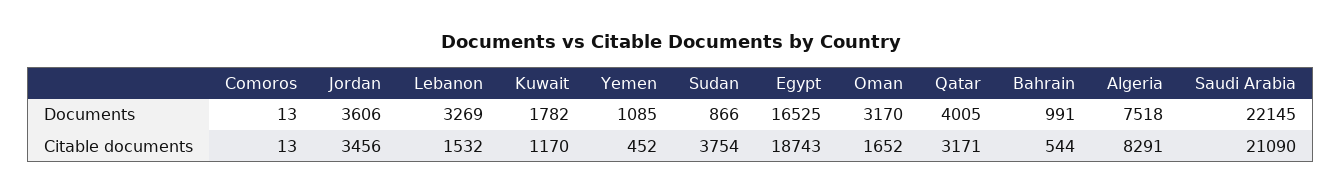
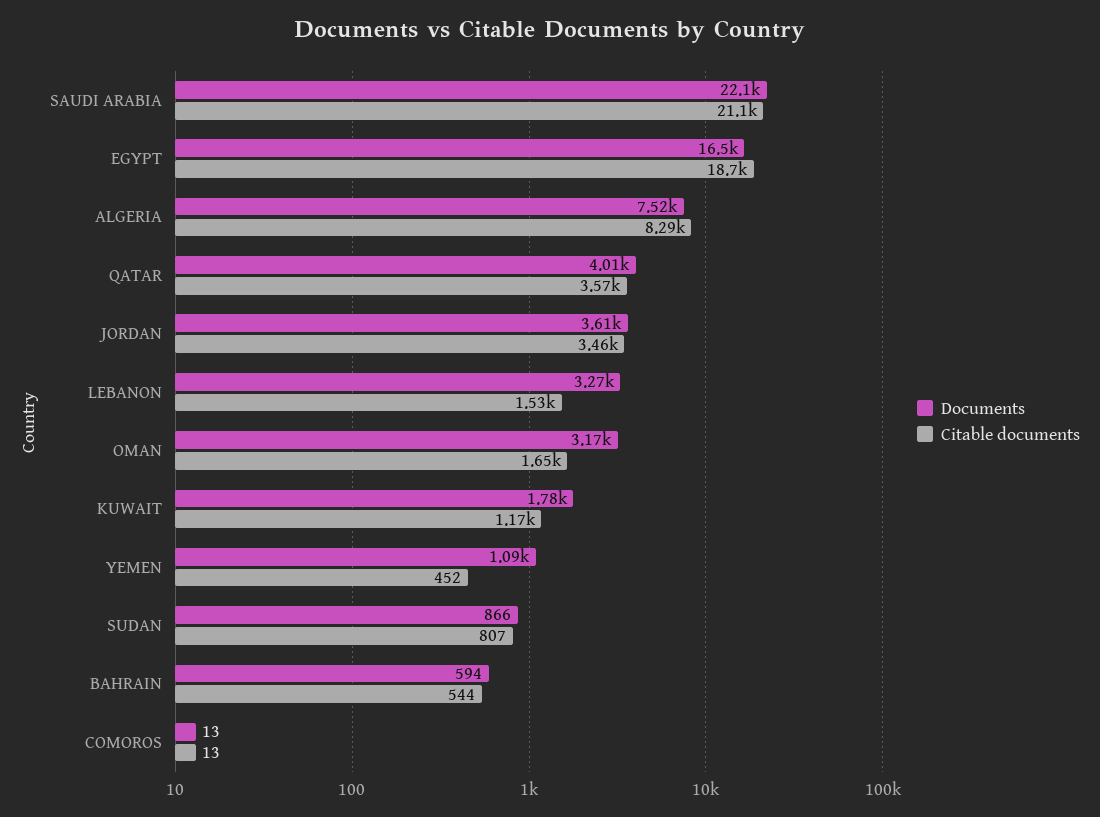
  {
    "Documents": {
      "Comoros": 13,
      "Jordan": 3606,
      "Lebanon": 3269,
      "Kuwait": 1782,
      "Yemen": 1085,
      "Sudan": 866,
      "Egypt": 16525,
      "Oman": 3170,
      "Qatar": 4005,
-     "Bahrain": 991,
+     "Bahrain": 594,
      "Algeria": 7518,
      "Saudi Arabia": 22145
    },
    "Citable documents": {
      "Comoros": 13,
      "Jordan": 3456,
      "Lebanon": 1532,
      "Kuwait": 1170,
      "Yemen": 452,
-     "Sudan": 3754,
+     "Sudan": 807,
      "Egypt": 18743,
      "Oman": 1652,
-     "Qatar": 3171,
+     "Qatar": 3570,
      "Bahrain": 544,
      "Algeria": 8291,
      "Saudi Arabia": 21090
    }
  }

